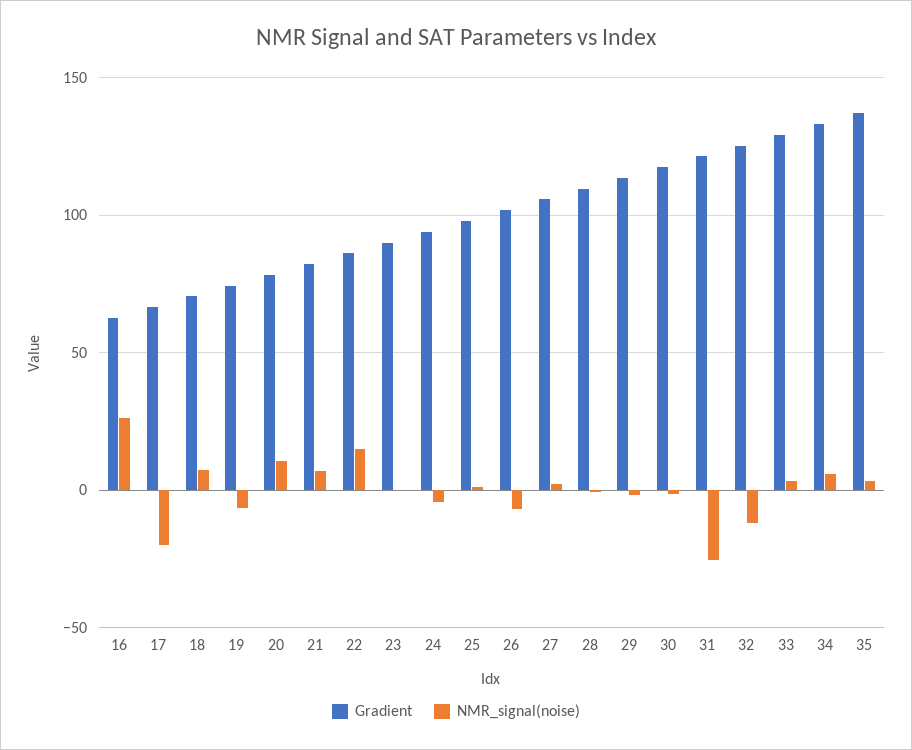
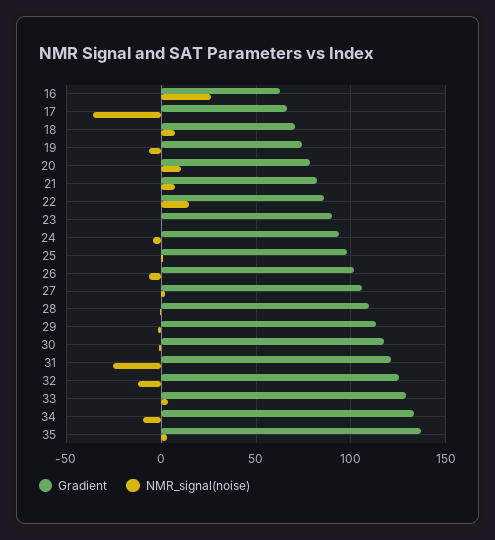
  {
    "Gradient": {
      "16": 65,
      "17": 65,
      "18": 70,
      "19": 75,
      "20": 80,
      "21": 80,
      "22": 85,
      "23": 90,
      "24": 95,
      "25": 100,
      "26": 100,
      "27": 105,
      "28": 110,
      "29": 115,
      "30": 115,
      "31": 120,
      "32": 125,
      "33": 130,
      "34": 135,
      "35": 135
    },
    "NMR_signal(noise)": {
      "16": 25,
-     "17": -20,
+     "17": -35,
      "18": 5,
      "19": -5,
      "20": 10,
      "21": 5,
      "22": 15,
      "23": 0,
      "24": -5,
      "25": 0,
      "26": -5,
      "27": 0,
      "28": 0,
      "29": 0,
      "30": 0,
      "31": -25,
      "32": -10,
      "33": 5,
-     "34": 5,
+     "34": -10,
      "35": 5
    }
  }

